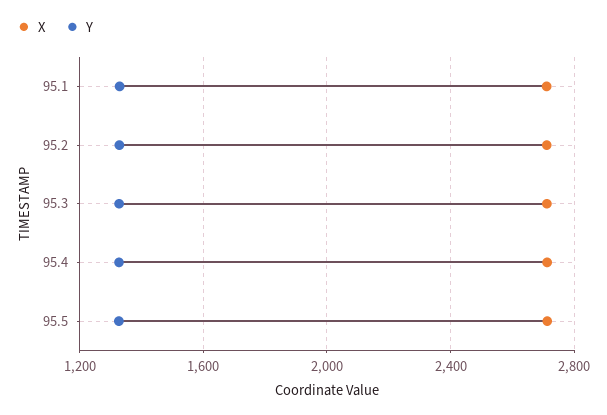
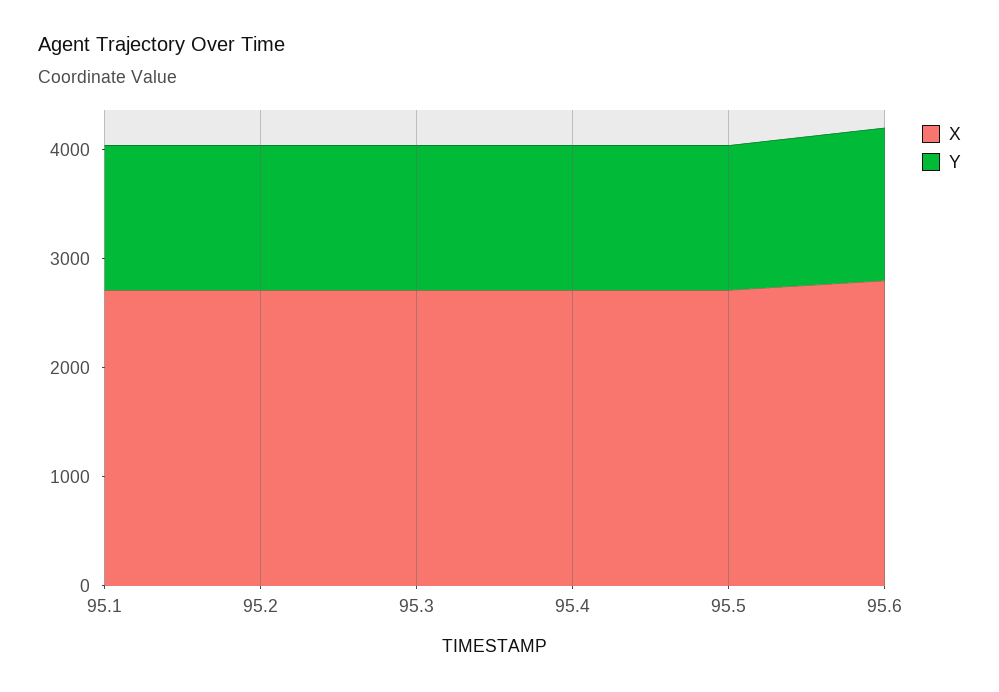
  {
    "X": {
      "95.1": 2700,
      "95.2": 2700,
      "95.3": 2700,
      "95.4": 2700,
-     "95.5": 2700
+     "95.5": 2700,
+     "95.6": 2800
    },
    "Y": {
      "95.1": 1350,
      "95.2": 1350,
      "95.3": 1350,
      "95.4": 1350,
-     "95.5": 1350
+     "95.5": 1350,
+     "95.6": 1400
    }
  }

